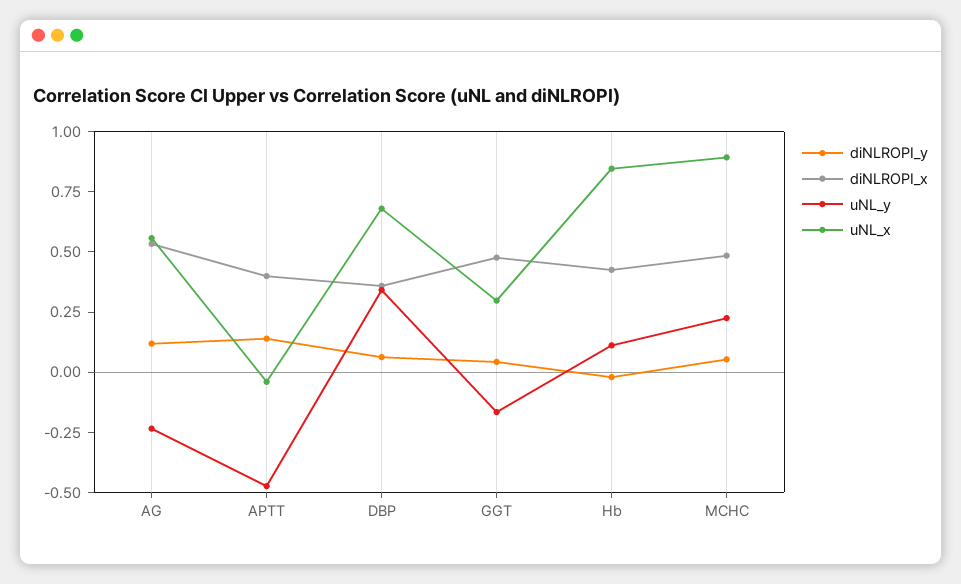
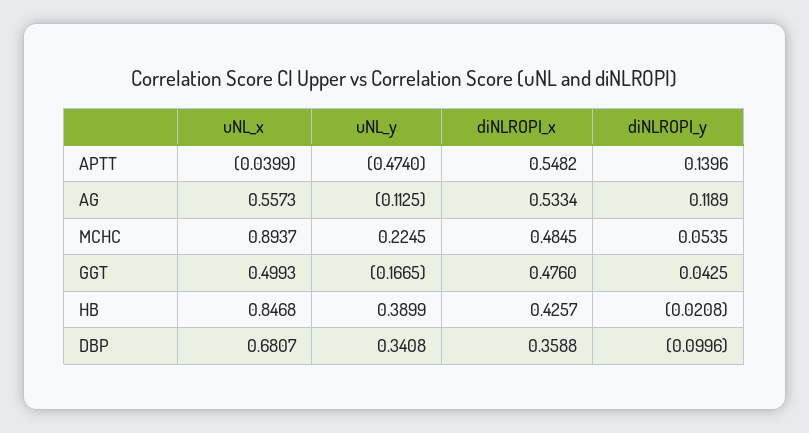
  {
    "diNLROPI_y": {
      "AG": 0.1189,
      "APTT": 0.1396,
-     "DBP": 0.05,
+     "DBP": -0.0996,
      "GGT": 0.0425,
      "Hb": -0.0208,
      "MCHC": 0.0535
    },
    "diNLROPI_x": {
      "AG": 0.5334,
-     "APTT": 0.4,
+     "APTT": 0.5482,
      "DBP": 0.3588,
      "GGT": 0.476,
      "Hb": 0.4257,
      "MCHC": 0.4845
    },
    "uNL_y": {
-     "AG": -0.25,
+     "AG": -0.1125,
      "APTT": -0.474,
      "DBP": 0.3408,
      "GGT": -0.1665,
-     "Hb": 0.1,
+     "Hb": 0.3899,
      "MCHC": 0.2245
    },
    "uNL_x": {
      "AG": 0.5573,
      "APTT": -0.0399,
      "DBP": 0.6807,
-     "GGT": 0.3,
+     "GGT": 0.4993,
      "Hb": 0.8468,
      "MCHC": 0.8937
    }
  }

